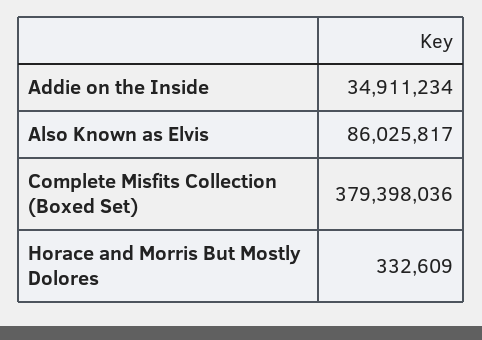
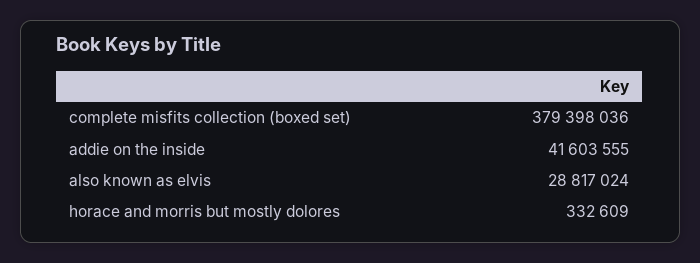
  {
-   "Addie on the Inside": 34911234,
+   "Addie on the Inside": 41603555,
-   "Also Known as Elvis": 86025817,
+   "Also Known as Elvis": 28817024,
    "Complete Misfits Collection (Boxed Set)": 379398036,
    "Horace and Morris But Mostly Dolores": 332609
  }

